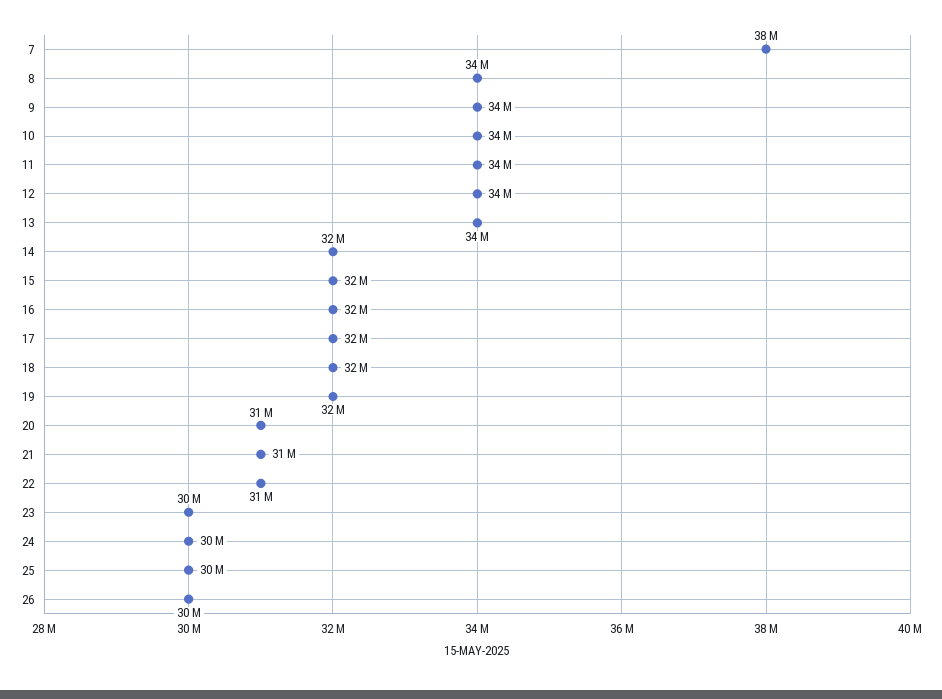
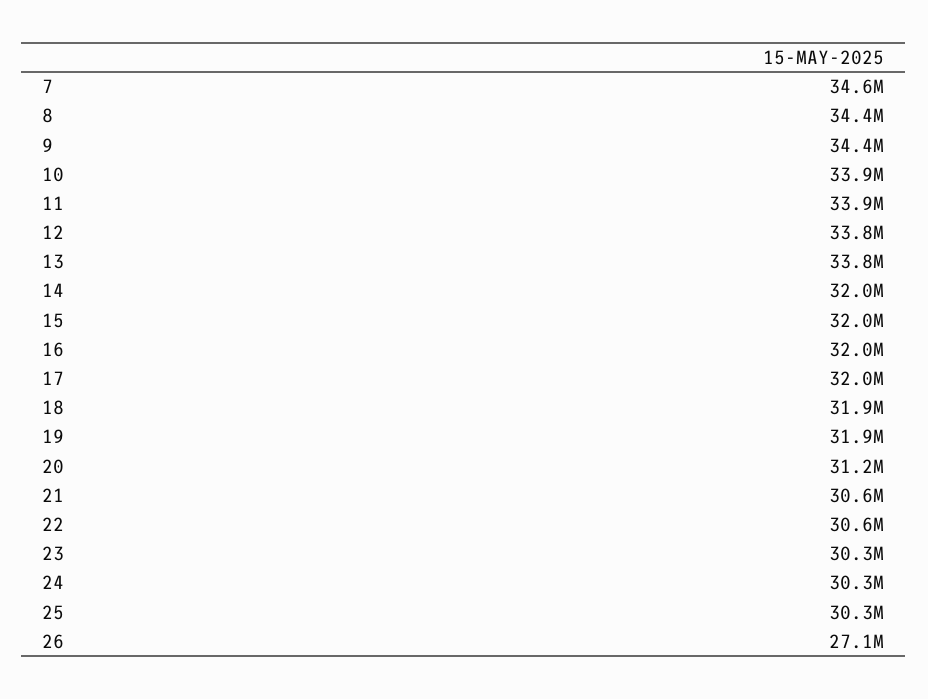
  {
-   "7": 38000000,
+   "7": 34600000,
    "8": 34400000,
    "9": 34400000,
    "10": 33900000,
    "11": 33900000,
    "12": 33800000,
    "13": 33800000,
    "14": 32000000,
    "15": 32000000,
    "16": 32000000,
    "17": 32000000,
    "18": 31900000,
    "19": 31900000,
    "20": 31200000,
    "21": 30600000,
    "22": 30600000,
    "23": 30300000,
    "24": 30300000,
    "25": 30300000,
-   "26": 30000000
+   "26": 27100000
  }

